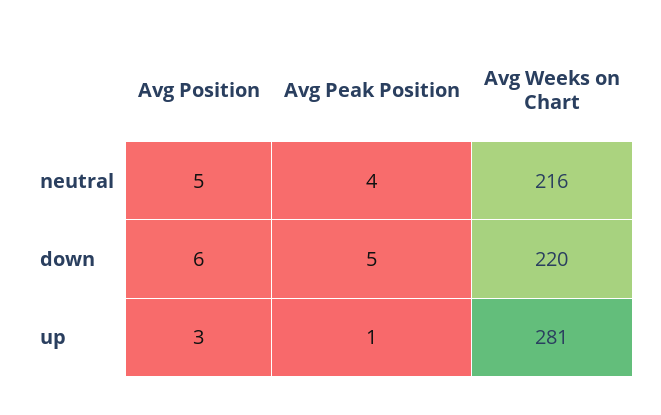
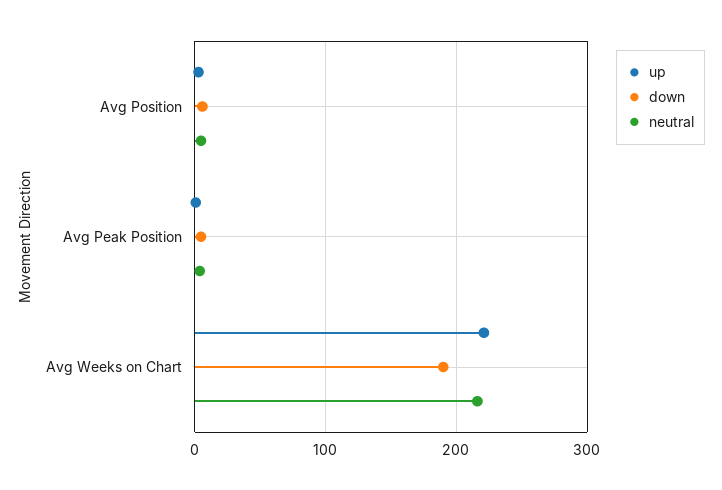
  {
    "neutral": {
      "Avg Position": 5,
      "Avg Peak Position": 4,
      "Avg Weeks on Chart": 216
    },
    "down": {
      "Avg Position": 6,
      "Avg Peak Position": 5,
-     "Avg Weeks on Chart": 220
+     "Avg Weeks on Chart": 190
    },
    "up": {
      "Avg Position": 3,
      "Avg Peak Position": 1,
-     "Avg Weeks on Chart": 281
+     "Avg Weeks on Chart": 220
    }
  }

